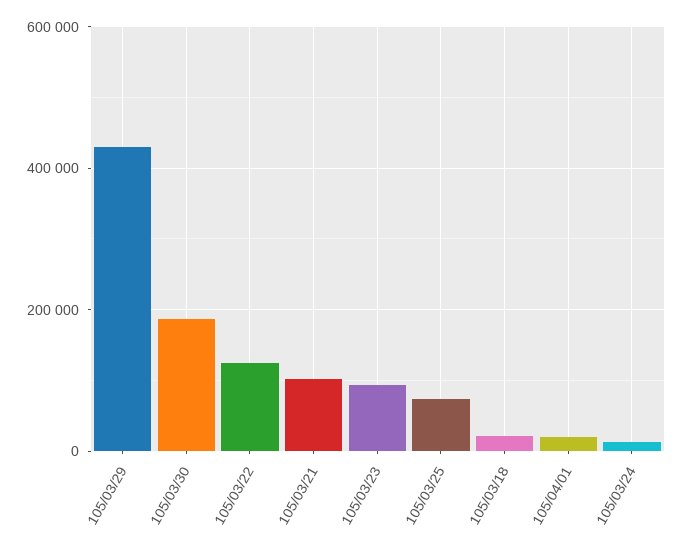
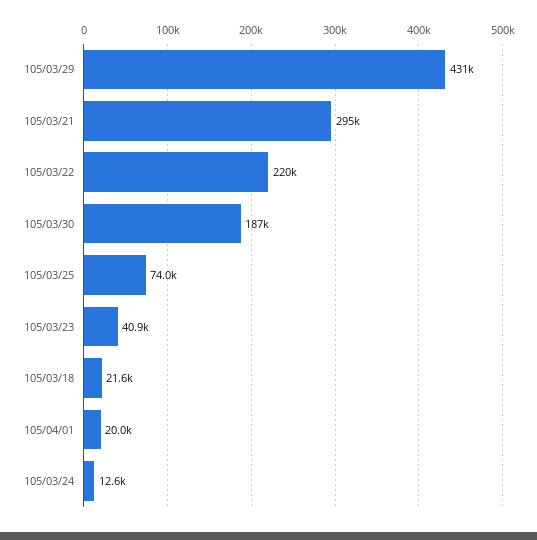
  {
    "105/03/29": 431000,
    "105/03/30": 187000,
-   "105/03/22": 120000,
+   "105/03/22": 220000,
-   "105/03/21": 100000,
+   "105/03/21": 295000,
-   "105/03/23": 100000,
+   "105/03/23": 40900,
    "105/03/25": 74000,
    "105/03/18": 21600,
    "105/04/01": 20000,
    "105/03/24": 12600
  }

